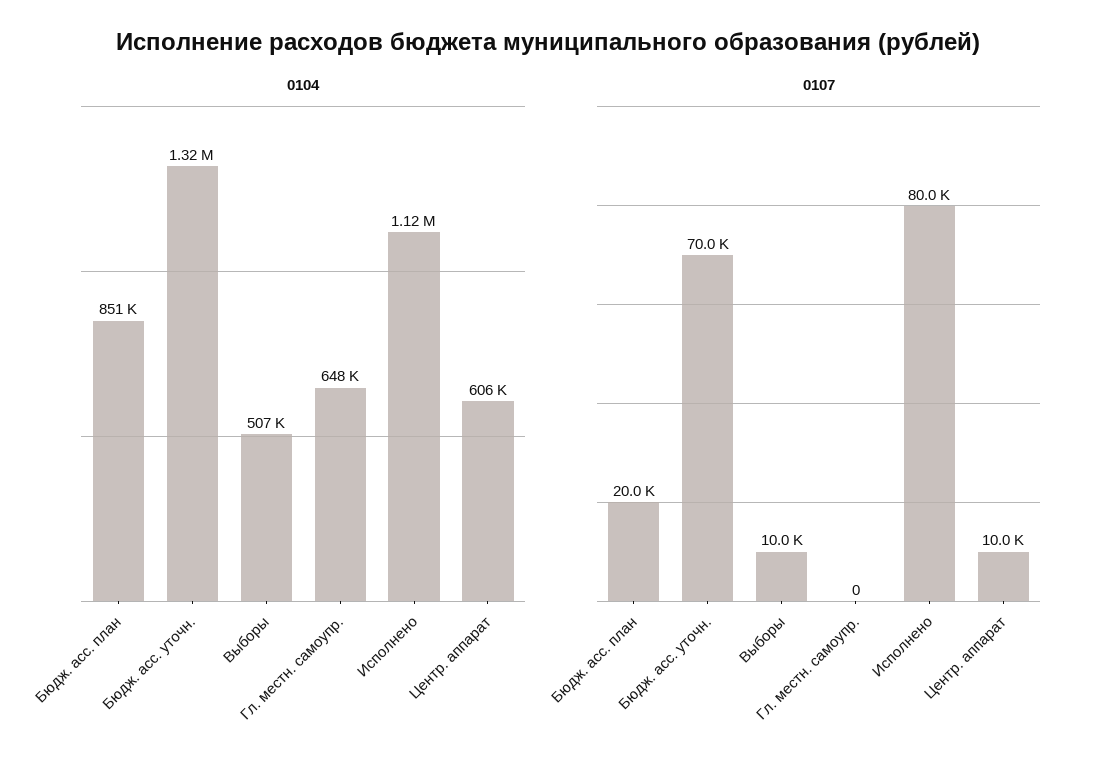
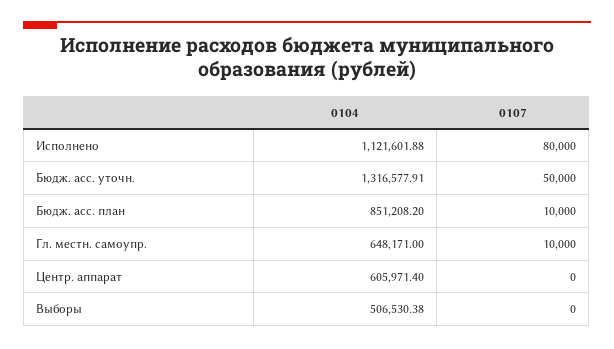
  {
    "0104": {
      "Бюдж. асс. план": 851208.2,
      "Бюдж. асс. уточн.": 1316577.91,
      "Выборы": 506530.38,
      "Гл. местн. самоупр.": 648171,
      "Исполнено": 1121601.88,
      "Центр. аппарат": 605971.4
    },
    "0107": {
-     "Бюдж. асс. план": 20000,
+     "Бюдж. асс. план": 10000,
-     "Бюдж. асс. уточн.": 70000,
+     "Бюдж. асс. уточн.": 50000,
-     "Выборы": 10000,
+     "Выборы": 0,
-     "Гл. местн. самоупр.": 0,
+     "Гл. местн. самоупр.": 10000,
      "Исполнено": 80000,
-     "Центр. аппарат": 10000
+     "Центр. аппарат": 0
    }
  }

